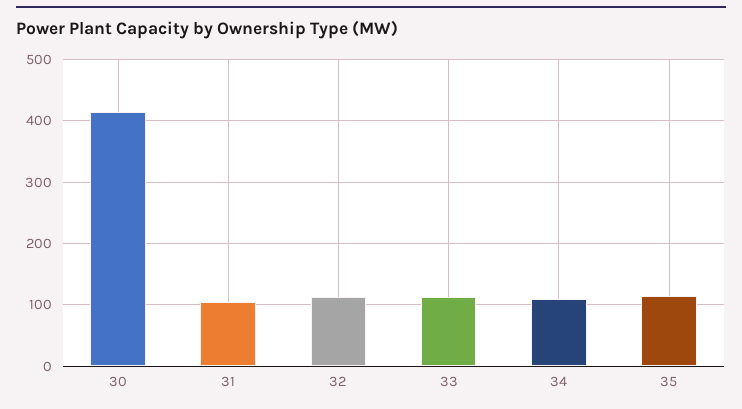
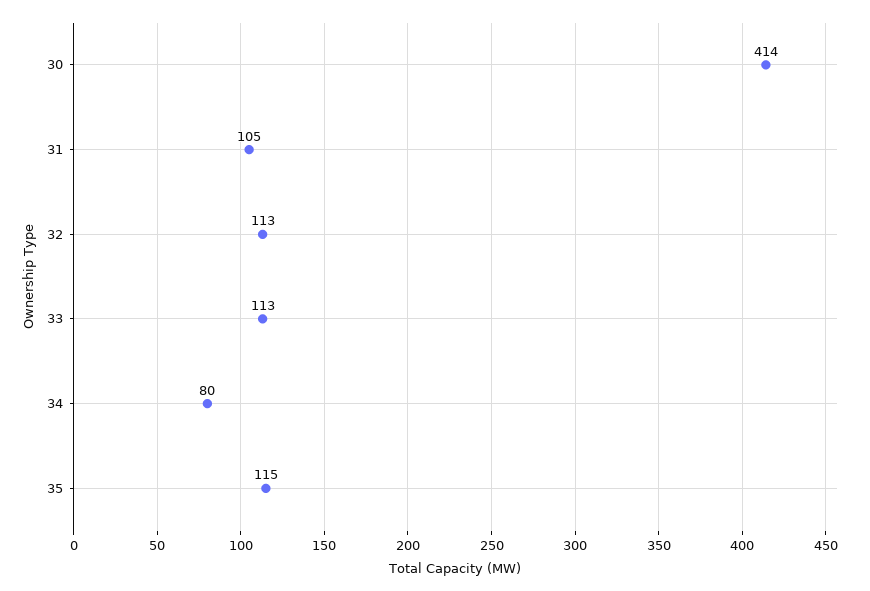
  {
    "30": 414,
    "31": 105,
    "32": 113,
    "33": 113,
-   "34": 110,
+   "34": 80,
    "35": 115
  }

